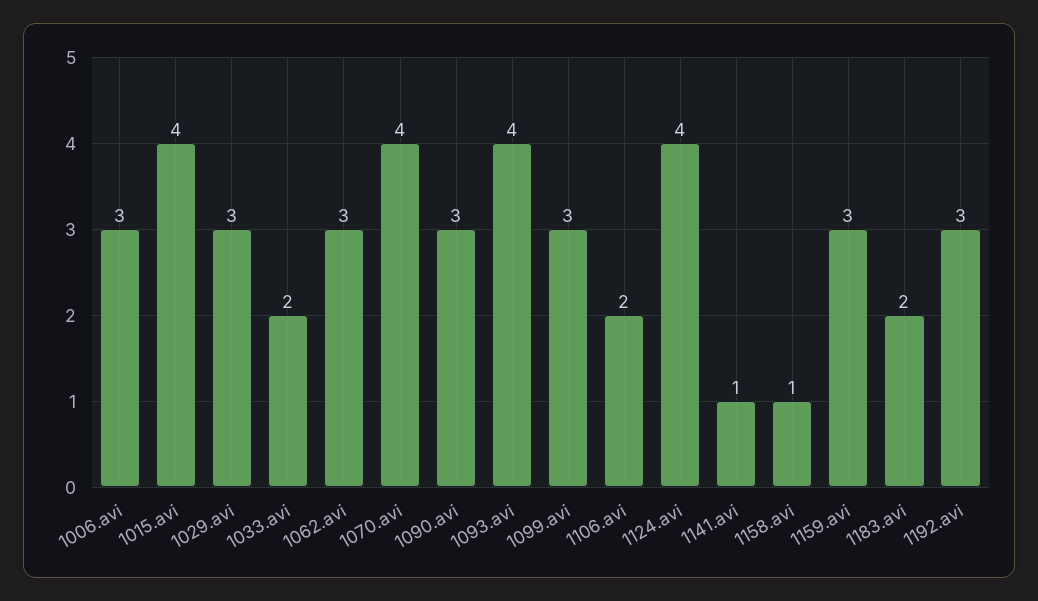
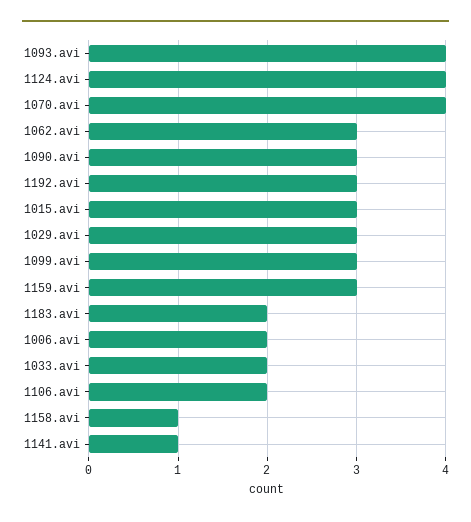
  {
-   "1006.avi": 3,
+   "1006.avi": 2,
-   "1015.avi": 4,
+   "1015.avi": 3,
    "1029.avi": 3,
    "1033.avi": 2,
    "1062.avi": 3,
    "1070.avi": 4,
    "1090.avi": 3,
    "1093.avi": 4,
    "1099.avi": 3,
    "1106.avi": 2,
    "1124.avi": 4,
    "1141.avi": 1,
    "1158.avi": 1,
    "1159.avi": 3,
    "1183.avi": 2,
    "1192.avi": 3
  }

